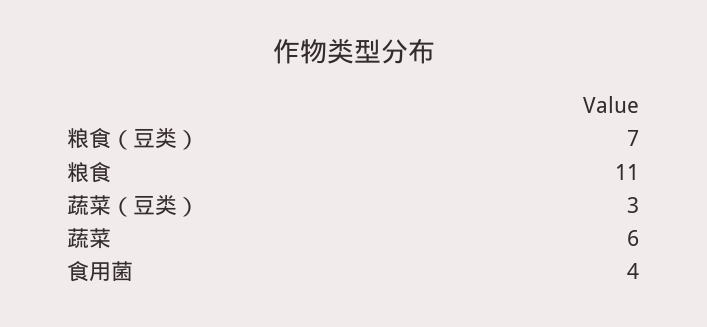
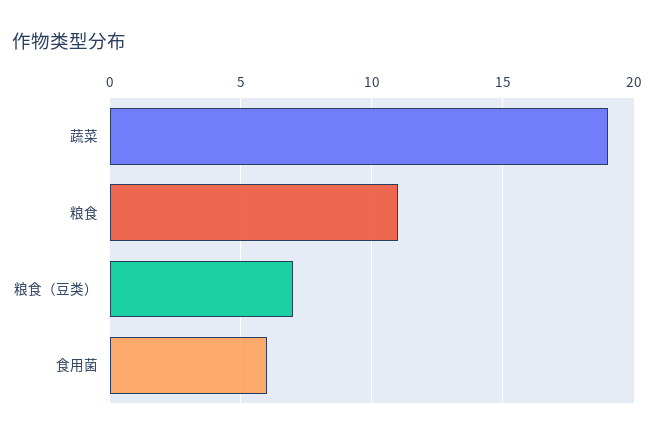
  {
    "粮食（豆类）": 7,
    "粮食": 11,
-   "蔬菜（豆类）": 3,
-   "蔬菜": 6,
+   "蔬菜": 19,
-   "食用菌": 4
+   "食用菌": 6
  }

